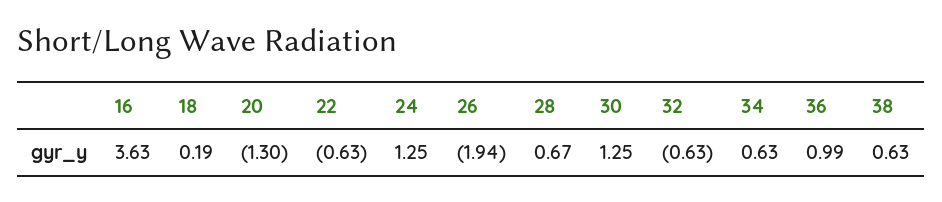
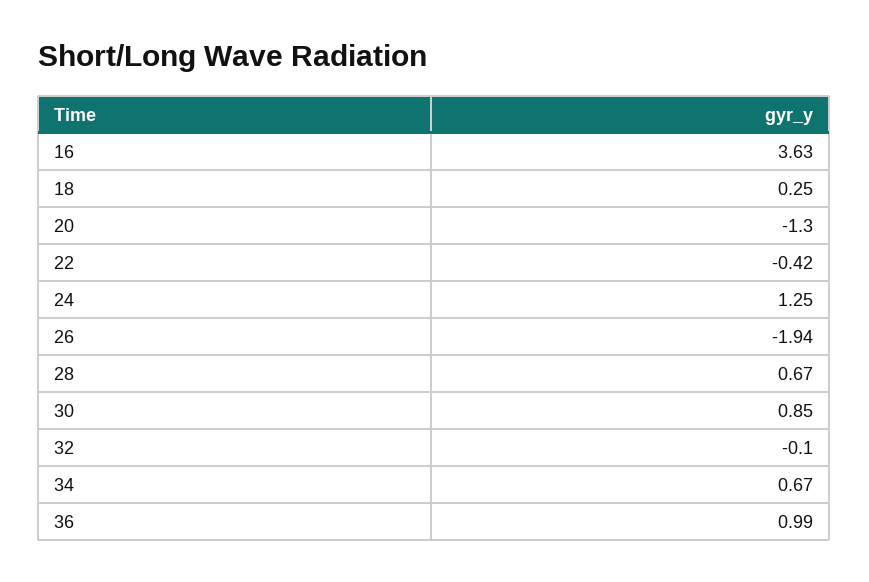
  {
    "16": 3.63,
-   "18": 0.19,
+   "18": 0.25,
    "20": -1.3,
-   "22": -0.63,
+   "22": -0.42,
    "24": 1.25,
    "26": -1.94,
    "28": 0.67,
-   "30": 1.25,
+   "30": 0.85,
-   "32": -0.63,
+   "32": -0.1,
-   "34": 0.63,
+   "34": 0.67,
-   "36": 0.99,
+   "36": 0.99
-   "38": 0.63
  }

